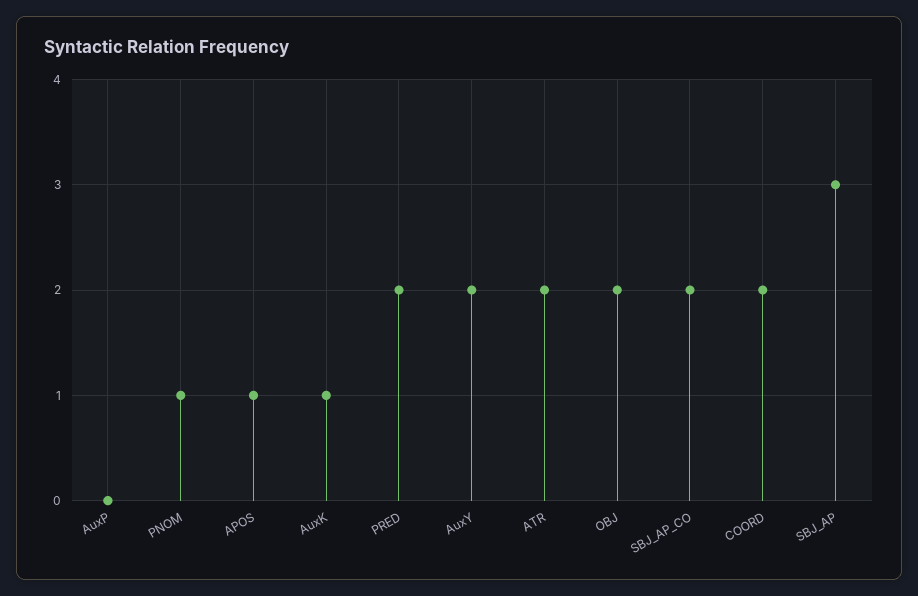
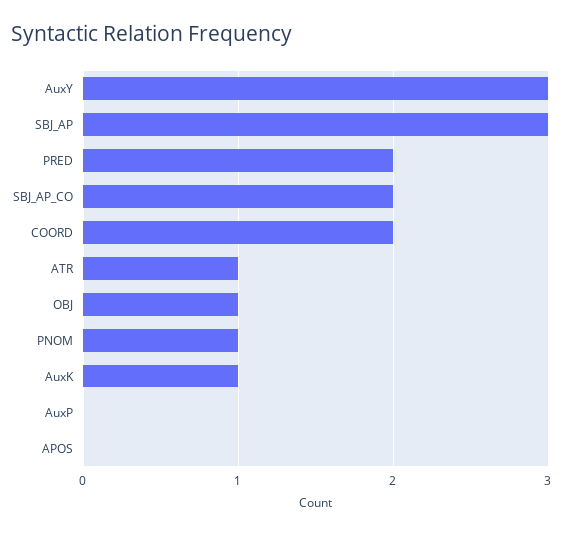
  {
    "AuxP": 0,
    "PNOM": 1,
-   "APOS": 1,
+   "APOS": 0,
    "AuxK": 1,
    "PRED": 2,
-   "AuxY": 2,
+   "AuxY": 3,
-   "ATR": 2,
+   "ATR": 1,
-   "OBJ": 2,
+   "OBJ": 1,
    "SBJ_AP_CO": 2,
    "COORD": 2,
    "SBJ_AP": 3
  }

